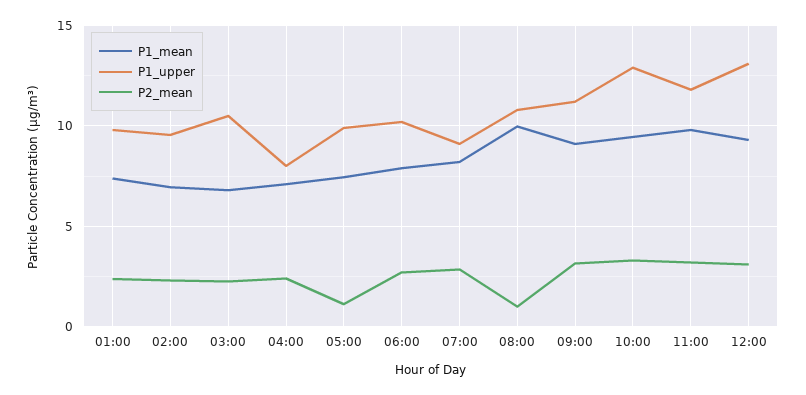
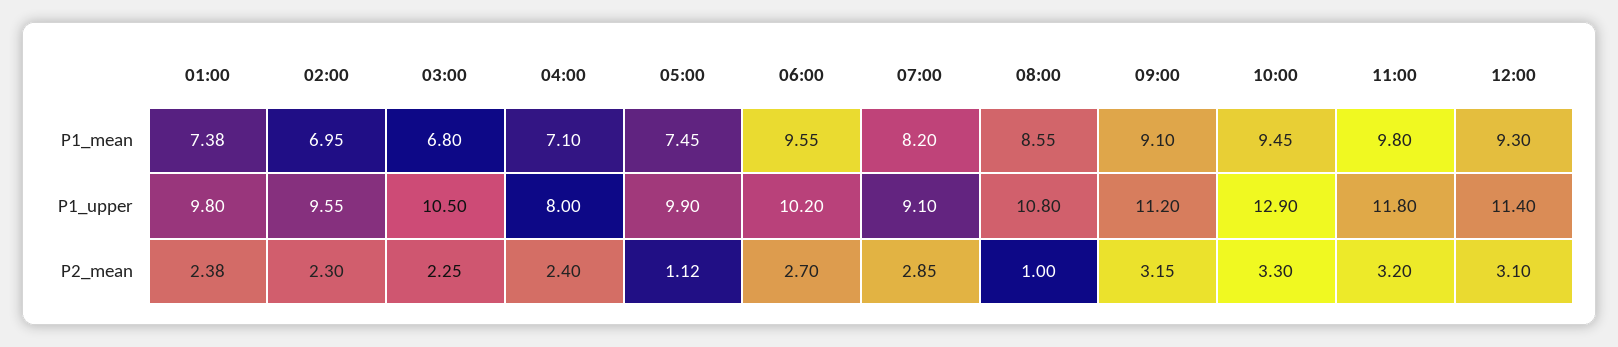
  {
    "P1_mean": {
      "01:00": 7.38,
      "02:00": 6.95,
      "03:00": 6.8,
      "04:00": 7.1,
      "05:00": 7.45,
-     "06:00": 8,
+     "06:00": 9.55,
      "07:00": 8.2,
-     "08:00": 10,
+     "08:00": 8.55,
      "09:00": 9.1,
      "10:00": 9.45,
      "11:00": 9.8,
      "12:00": 9.3
    },
    "P1_upper": {
      "01:00": 9.8,
      "02:00": 9.55,
      "03:00": 10.5,
      "04:00": 8,
      "05:00": 9.9,
      "06:00": 10.2,
      "07:00": 9.1,
      "08:00": 10.8,
      "09:00": 11.2,
      "10:00": 12.9,
      "11:00": 11.8,
-     "12:00": 13
+     "12:00": 11.4
    },
    "P2_mean": {
      "01:00": 2.38,
      "02:00": 2.3,
      "03:00": 2.25,
      "04:00": 2.4,
      "05:00": 1.12,
      "06:00": 2.7,
      "07:00": 2.85,
      "08:00": 1,
      "09:00": 3.15,
      "10:00": 3.3,
      "11:00": 3.2,
      "12:00": 3.1
    }
  }

